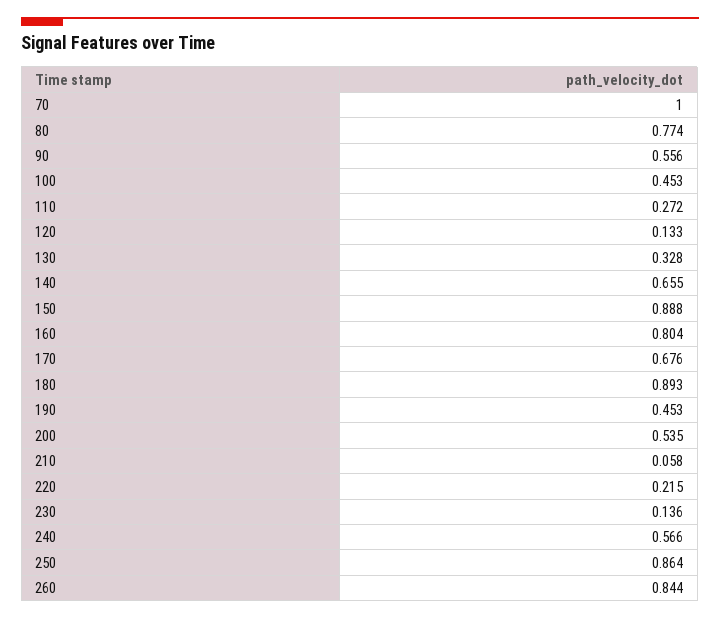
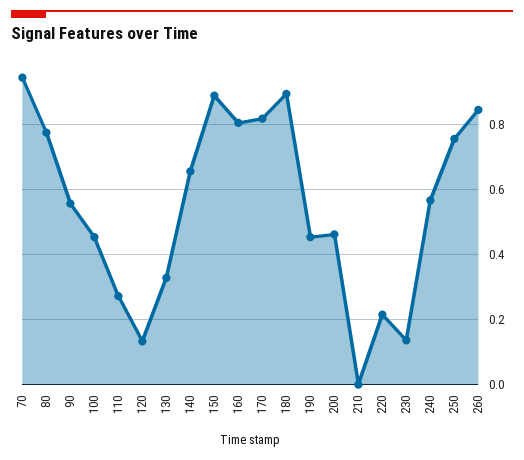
  {
-   "70": 1,
+   "70": 0.94,
    "80": 0.774,
    "90": 0.556,
    "100": 0.453,
    "110": 0.272,
    "120": 0.133,
    "130": 0.328,
    "140": 0.655,
    "150": 0.888,
    "160": 0.804,
-   "170": 0.676,
+   "170": 0.82,
    "180": 0.893,
    "190": 0.453,
-   "200": 0.535,
+   "200": 0.46,
-   "210": 0.058,
+   "210": 0,
    "220": 0.215,
    "230": 0.136,
    "240": 0.566,
-   "250": 0.864,
+   "250": 0.76,
    "260": 0.844
  }

